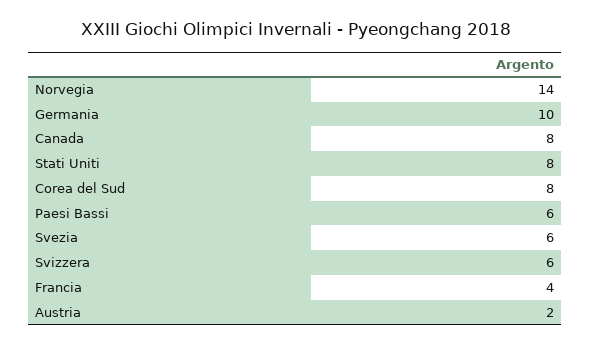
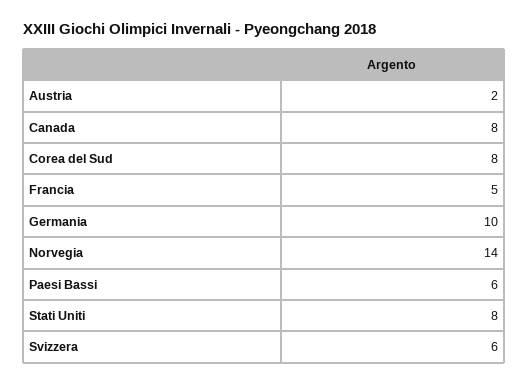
  {
    "Norvegia": 14,
    "Germania": 10,
    "Canada": 8,
    "Stati Uniti": 8,
    "Corea del Sud": 8,
    "Paesi Bassi": 6,
-   "Svezia": 6,
    "Svizzera": 6,
-   "Francia": 4,
+   "Francia": 5,
    "Austria": 2
  }

